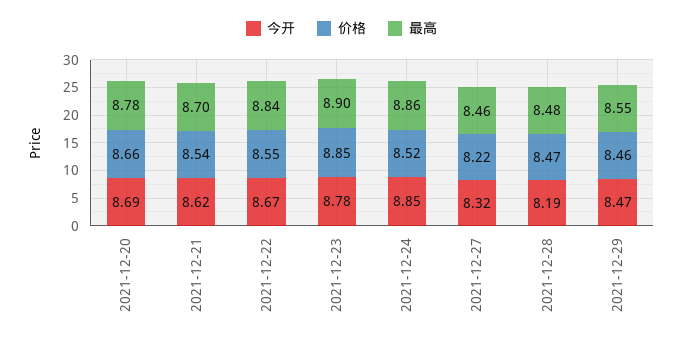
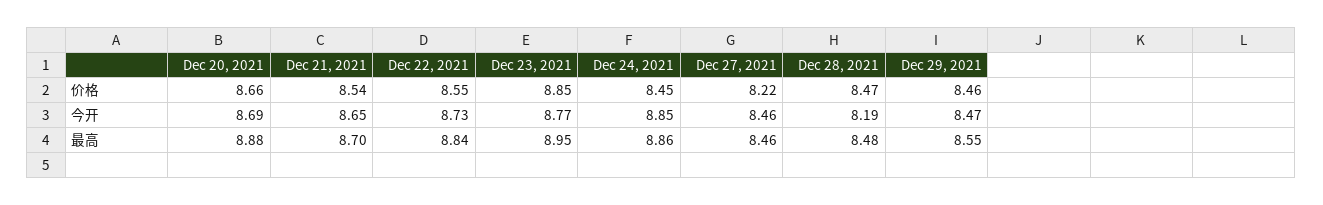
  {
    "今开": {
      "2021-12-20": 8.69,
-     "2021-12-21": 8.62,
+     "2021-12-21": 8.65,
-     "2021-12-22": 8.67,
+     "2021-12-22": 8.73,
-     "2021-12-23": 8.78,
+     "2021-12-23": 8.77,
      "2021-12-24": 8.85,
-     "2021-12-27": 8.32,
+     "2021-12-27": 8.46,
      "2021-12-28": 8.19,
      "2021-12-29": 8.47
    },
    "价格": {
      "2021-12-20": 8.66,
      "2021-12-21": 8.54,
      "2021-12-22": 8.55,
      "2021-12-23": 8.85,
-     "2021-12-24": 8.52,
+     "2021-12-24": 8.45,
      "2021-12-27": 8.22,
      "2021-12-28": 8.47,
      "2021-12-29": 8.46
    },
    "最高": {
-     "2021-12-20": 8.78,
+     "2021-12-20": 8.88,
      "2021-12-21": 8.7,
      "2021-12-22": 8.84,
-     "2021-12-23": 8.9,
+     "2021-12-23": 8.95,
      "2021-12-24": 8.86,
      "2021-12-27": 8.46,
      "2021-12-28": 8.48,
      "2021-12-29": 8.55
    }
  }

